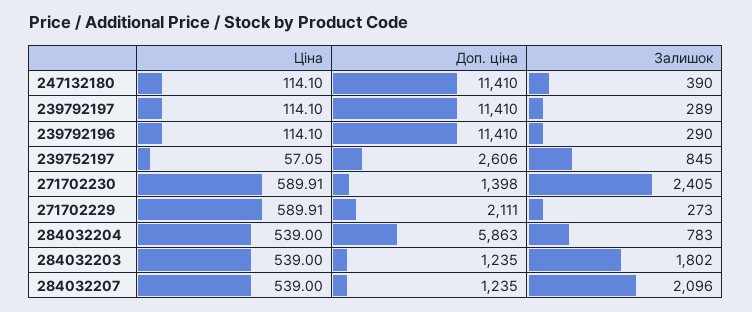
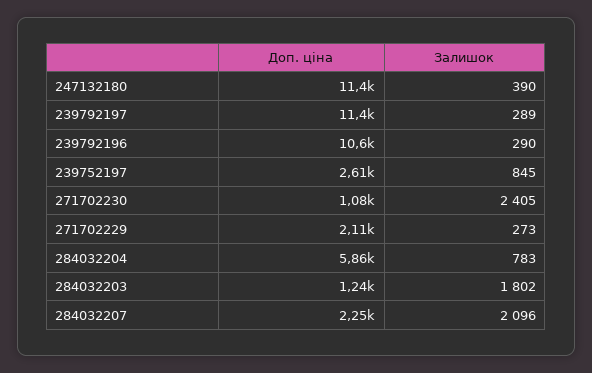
  {
-   "Ціна": {
-     "247132180": 114.1,
-     "239792197": 114.1,
-     "239792196": 114.1,
-     "239752197": 57.05,
-     "271702230": 589.91,
-     "271702229": 589.91,
-     "284032204": 539,
-     "284032203": 539,
-     "284032207": 539
-   },
    "Доп. ціна": {
      "247132180": 11410,
      "239792197": 11410,
-     "239792196": 11410,
+     "239792196": 10600,
      "239752197": 2606,
-     "271702230": 1398,
+     "271702230": 1080,
      "271702229": 2111,
      "284032204": 5863,
      "284032203": 1235,
-     "284032207": 1235
+     "284032207": 2250
    },
    "Залишок": {
      "247132180": 390,
      "239792197": 289,
      "239792196": 290,
      "239752197": 845,
      "271702230": 2405,
      "271702229": 273,
      "284032204": 783,
      "284032203": 1802,
      "284032207": 2096
    }
  }

